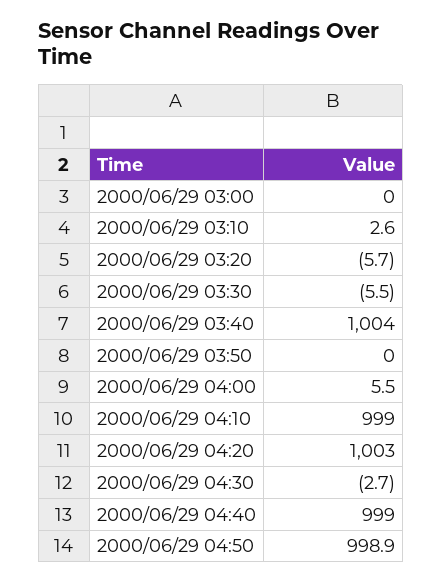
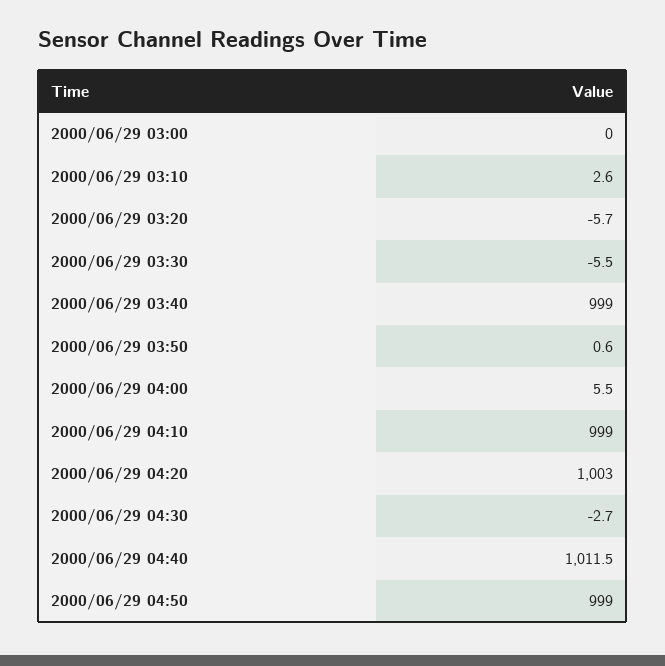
  {
    "2000/06/29 03:00": 0,
    "2000/06/29 03:10": 2.6,
    "2000/06/29 03:20": -5.7,
    "2000/06/29 03:30": -5.5,
-   "2000/06/29 03:40": 1004,
+   "2000/06/29 03:40": 999,
-   "2000/06/29 03:50": 0,
+   "2000/06/29 03:50": 0.6,
    "2000/06/29 04:00": 5.5,
    "2000/06/29 04:10": 999,
    "2000/06/29 04:20": 1003,
    "2000/06/29 04:30": -2.7,
-   "2000/06/29 04:40": 999,
+   "2000/06/29 04:40": 1011.5,
-   "2000/06/29 04:50": 998.9
+   "2000/06/29 04:50": 999
  }

